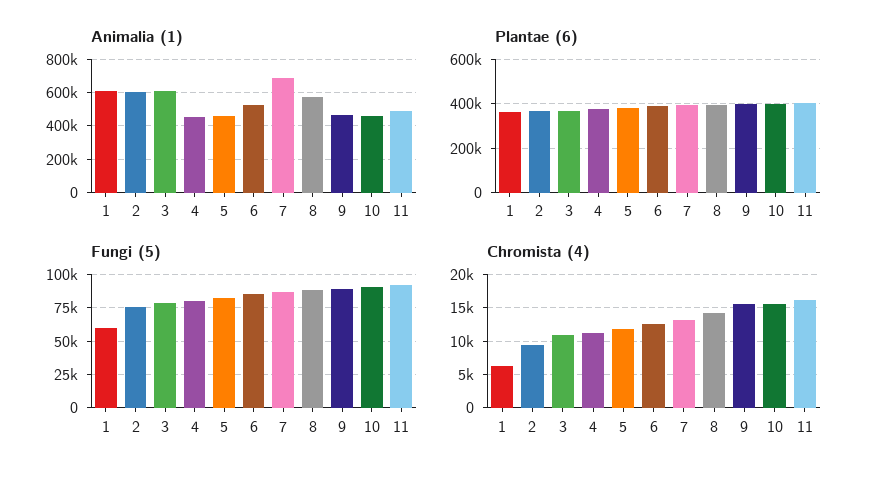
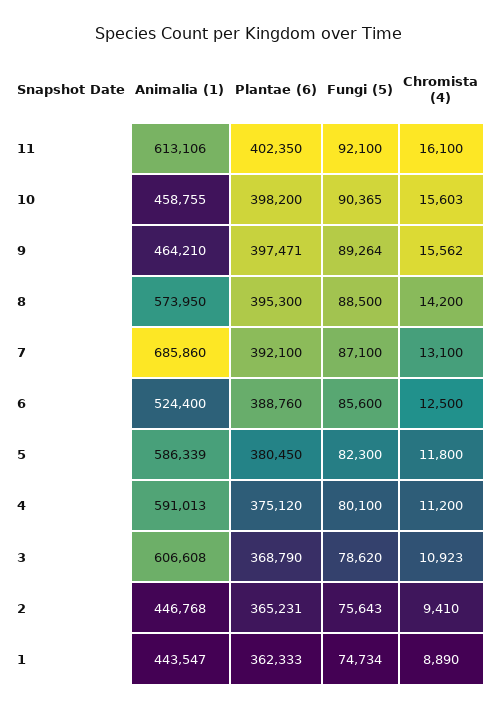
  {
    "Animalia (1)": {
-     "1": 600000,
+     "1": 443547,
-     "2": 600000,
+     "2": 446768,
      "3": 606608,
-     "4": 450000,
+     "4": 591013,
-     "5": 450000,
+     "5": 586339,
      "6": 524400,
      "7": 685860,
      "8": 573950,
      "9": 464210,
      "10": 458755,
-     "11": 500000
+     "11": 613106
    },
    "Plantae (6)": {
      "1": 362333,
      "2": 365231,
      "3": 368790,
      "4": 375120,
      "5": 380450,
      "6": 388760,
      "7": 392100,
      "8": 395300,
      "9": 397471,
      "10": 398200,
      "11": 402350
    },
    "Fungi (5)": {
-     "1": 60000,
+     "1": 74734,
      "2": 75643,
      "3": 78620,
      "4": 80100,
      "5": 82300,
      "6": 85600,
      "7": 87100,
      "8": 88500,
      "9": 89264,
      "10": 90365,
      "11": 92100
    },
    "Chromista (4)": {
-     "1": 6000,
+     "1": 8890,
      "2": 9410,
      "3": 10923,
      "4": 11200,
      "5": 11800,
      "6": 12500,
      "7": 13100,
      "8": 14200,
      "9": 15562,
      "10": 15603,
      "11": 16100
    }
  }

